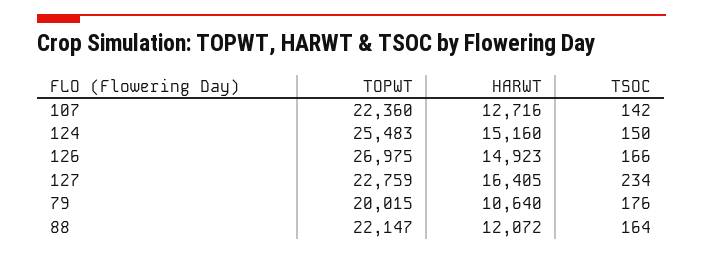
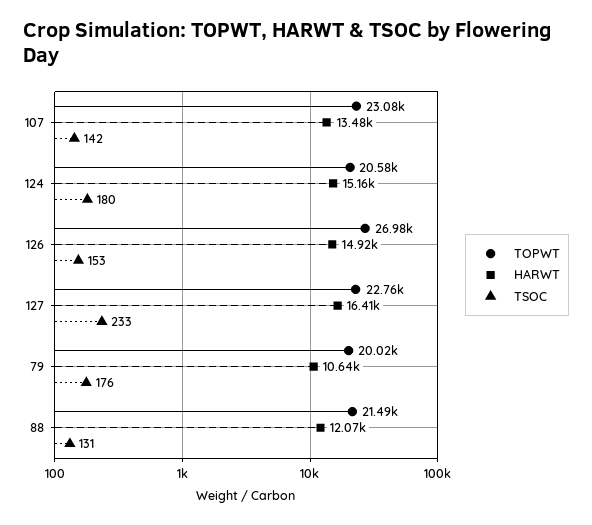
  {
    "TOPWT": {
-     "107": 22360,
+     "107": 23080,
-     "124": 25483,
+     "124": 20580,
      "126": 26975,
      "127": 22759,
      "79": 20015,
-     "88": 22147
+     "88": 21490
    },
    "HARWT": {
-     "107": 12716,
+     "107": 13480,
      "124": 15160,
      "126": 14923,
      "127": 16405,
      "79": 10640,
      "88": 12072
    },
    "TSOC": {
      "107": 142,
-     "124": 150,
+     "124": 180,
-     "126": 166,
+     "126": 153,
-     "127": 234,
+     "127": 233,
      "79": 176,
-     "88": 164
+     "88": 131
    }
  }

